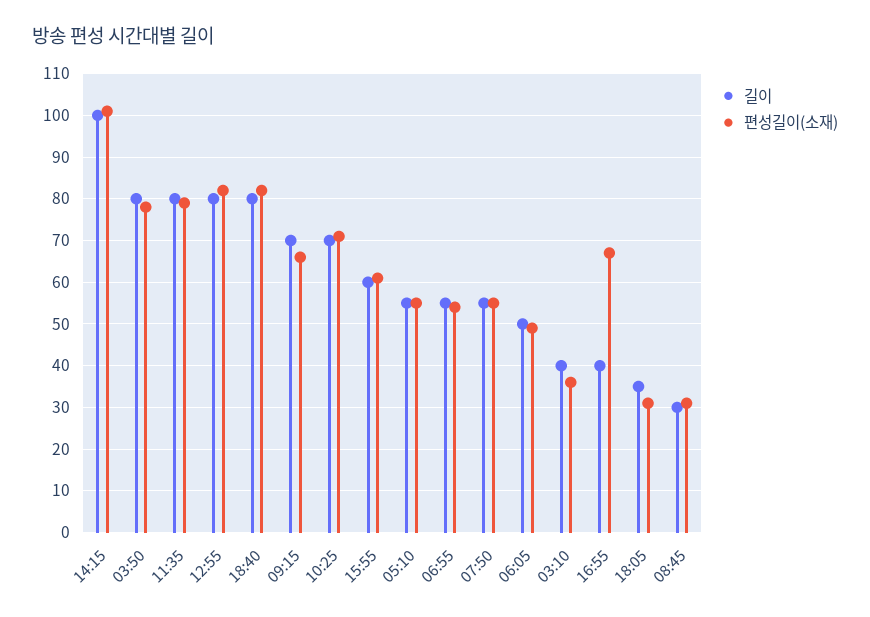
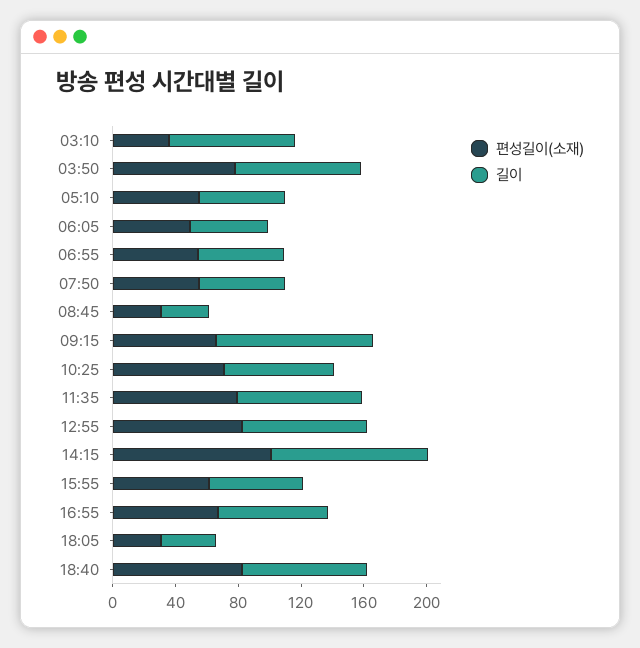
  {
    "길이": {
      "14:15": 100,
      "03:50": 80,
      "11:35": 80,
      "12:55": 80,
      "18:40": 80,
-     "09:15": 70,
+     "09:15": 100,
      "10:25": 70,
      "15:55": 60,
      "05:10": 55,
      "06:55": 55,
      "07:50": 55,
      "06:05": 50,
-     "03:10": 40,
+     "03:10": 80,
-     "16:55": 40,
+     "16:55": 70,
      "18:05": 35,
      "08:45": 30
    },
    "편성길이(소재)": {
      "14:15": 100,
      "03:50": 80,
      "11:35": 80,
      "12:55": 80,
      "18:40": 80,
      "09:15": 65,
      "10:25": 70,
      "15:55": 60,
      "05:10": 55,
      "06:55": 55,
      "07:50": 55,
      "06:05": 50,
      "03:10": 35,
      "16:55": 65,
      "18:05": 30,
      "08:45": 30
    }
  }

